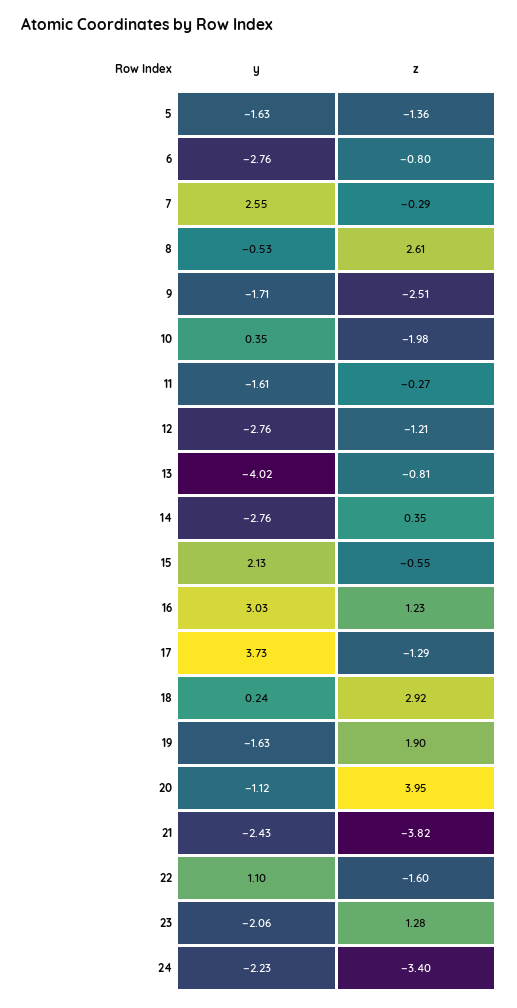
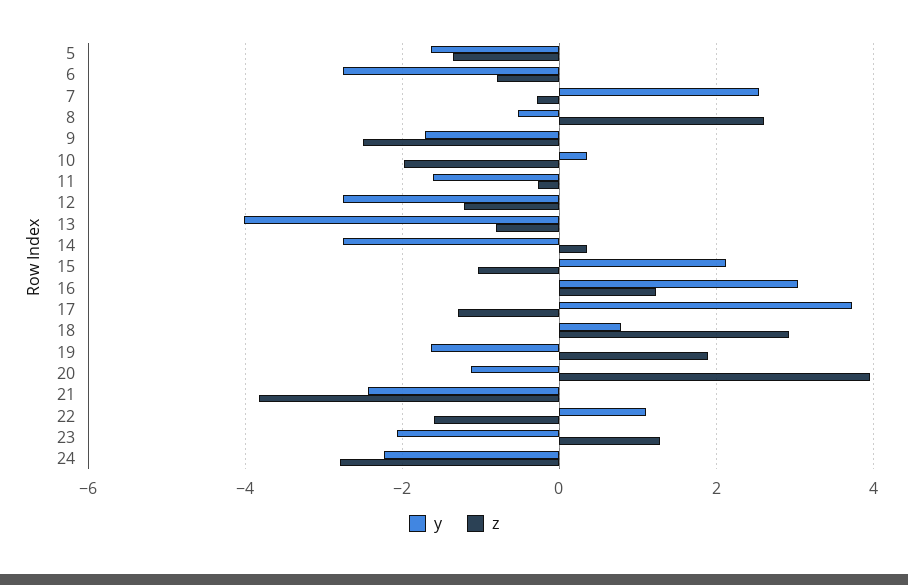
  {
    "y": {
      "5": -1.63,
      "6": -2.76,
      "7": 2.55,
      "8": -0.53,
      "9": -1.71,
      "10": 0.35,
      "11": -1.61,
      "12": -2.76,
      "13": -4.02,
      "14": -2.76,
      "15": 2.13,
      "16": 3.03,
      "17": 3.73,
-     "18": 0.24,
+     "18": 0.8,
      "19": -1.63,
      "20": -1.12,
      "21": -2.43,
      "22": 1.1,
      "23": -2.06,
      "24": -2.23
    },
    "z": {
      "5": -1.36,
      "6": -0.8,
      "7": -0.29,
      "8": 2.61,
      "9": -2.51,
      "10": -1.98,
      "11": -0.27,
      "12": -1.21,
      "13": -0.81,
      "14": 0.35,
-     "15": -0.55,
+     "15": -1,
      "16": 1.23,
      "17": -1.29,
      "18": 2.92,
      "19": 1.9,
      "20": 3.95,
      "21": -3.82,
      "22": -1.6,
      "23": 1.28,
-     "24": -3.4
+     "24": -2.8
    }
  }

